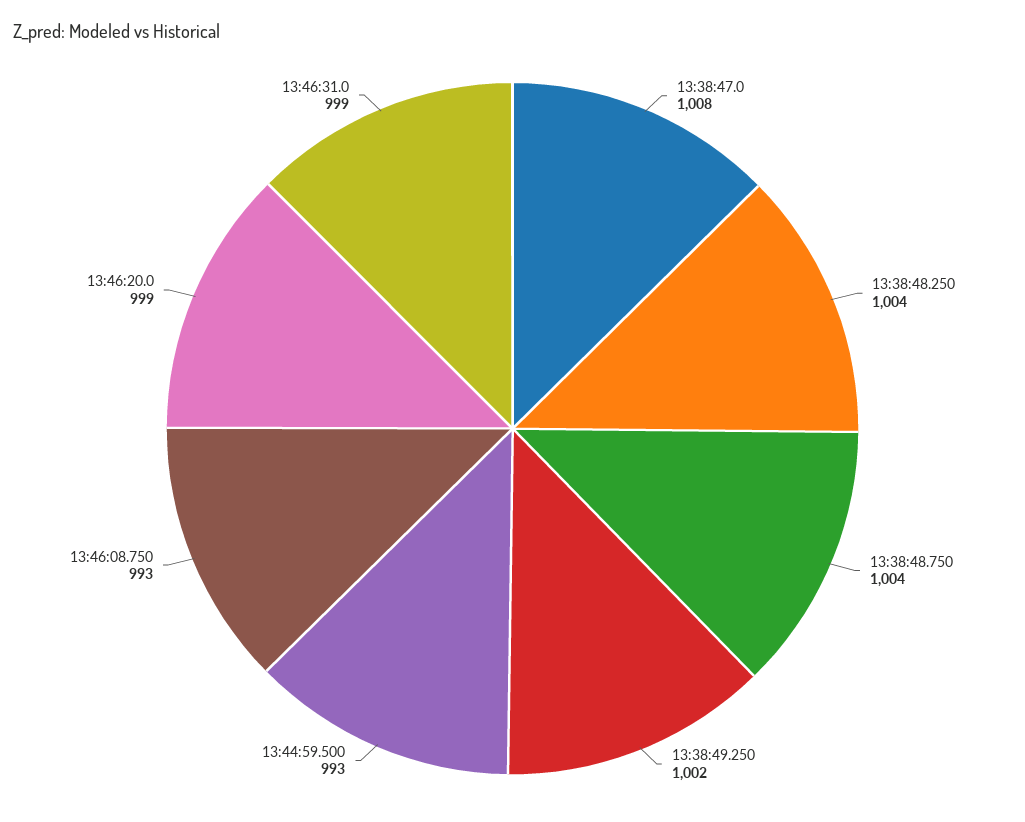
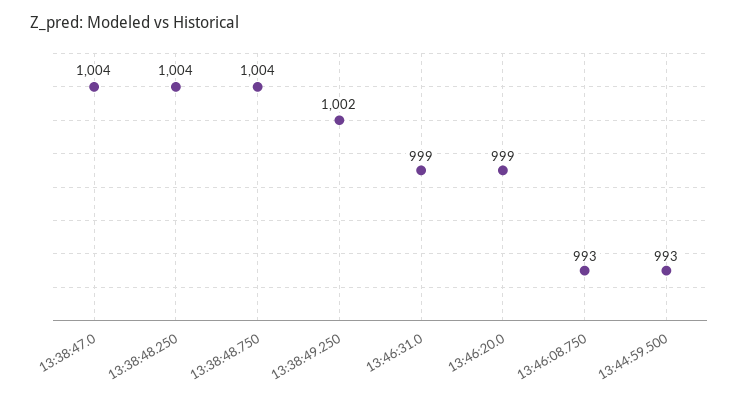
  {
-   "13:38:47.0": 1008,
+   "13:38:47.0": 1004,
    "13:38:48.250": 1004,
    "13:38:48.750": 1004,
    "13:38:49.250": 1002,
    "13:44:59.500": 993,
    "13:46:08.750": 993,
    "13:46:20.0": 999,
    "13:46:31.0": 999
  }

